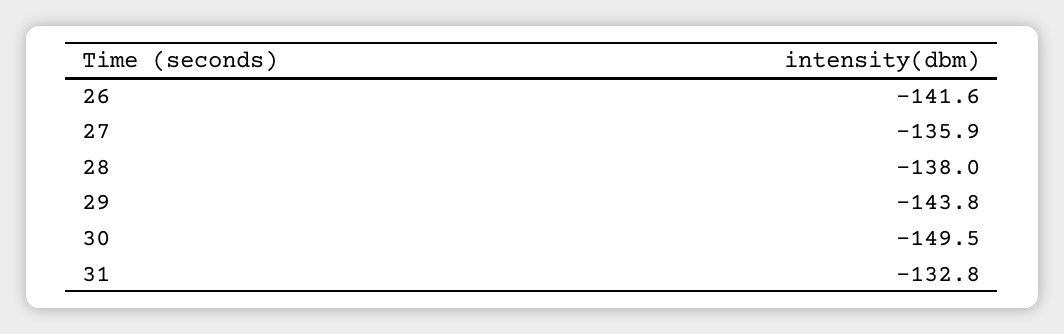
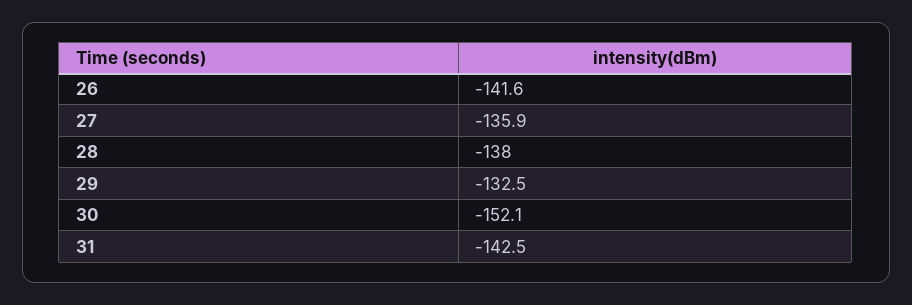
  {
    "26": -141.6,
    "27": -135.9,
    "28": -138,
-   "29": -143.8,
+   "29": -132.5,
-   "30": -149.5,
+   "30": -152.1,
-   "31": -132.8
+   "31": -142.5
  }

